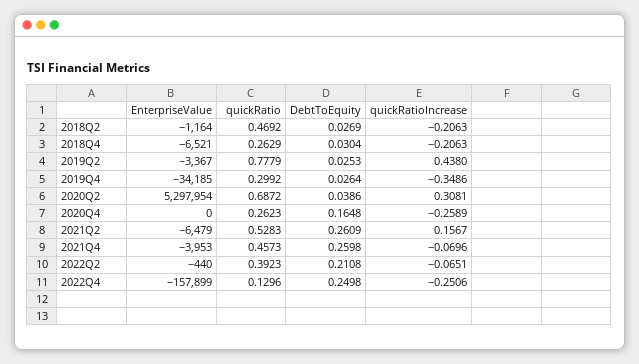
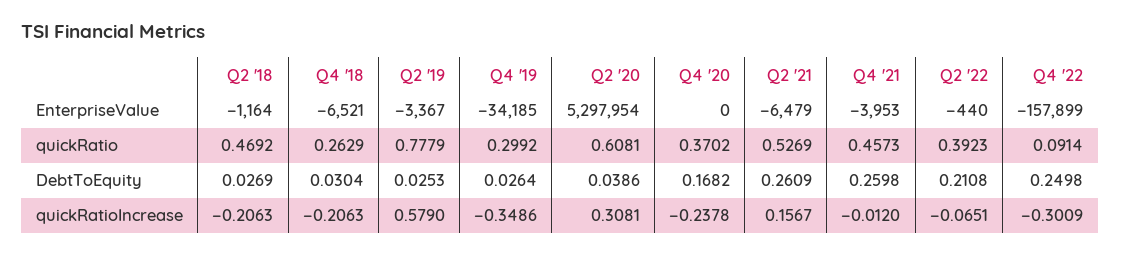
  {
    "EnterpriseValue": {
      "2018Q2": -1164,
      "2018Q4": -6521,
      "2019Q2": -3367,
      "2019Q4": -34185,
      "2020Q2": 5297954,
      "2020Q4": 0,
      "2021Q2": -6479,
      "2021Q4": -3953,
      "2022Q2": -440,
      "2022Q4": -157899
    },
    "quickRatio": {
      "2018Q2": 0.4692,
      "2018Q4": 0.2629,
      "2019Q2": 0.7779,
      "2019Q4": 0.2992,
-     "2020Q2": 0.6872,
+     "2020Q2": 0.6081,
-     "2020Q4": 0.2623,
+     "2020Q4": 0.3702,
-     "2021Q2": 0.5283,
+     "2021Q2": 0.5269,
      "2021Q4": 0.4573,
      "2022Q2": 0.3923,
-     "2022Q4": 0.1296
+     "2022Q4": 0.0914
    },
    "DebtToEquity": {
      "2018Q2": 0.0269,
      "2018Q4": 0.0304,
      "2019Q2": 0.0253,
      "2019Q4": 0.0264,
      "2020Q2": 0.0386,
-     "2020Q4": 0.1648,
+     "2020Q4": 0.1682,
      "2021Q2": 0.2609,
      "2021Q4": 0.2598,
      "2022Q2": 0.2108,
      "2022Q4": 0.2498
    },
    "quickRatioIncrease": {
      "2018Q2": -0.2063,
      "2018Q4": -0.2063,
-     "2019Q2": 0.438,
+     "2019Q2": 0.579,
      "2019Q4": -0.3486,
      "2020Q2": 0.3081,
-     "2020Q4": -0.2589,
+     "2020Q4": -0.2378,
      "2021Q2": 0.1567,
-     "2021Q4": -0.0696,
+     "2021Q4": -0.012,
      "2022Q2": -0.0651,
-     "2022Q4": -0.2506
+     "2022Q4": -0.3009
    }
  }

